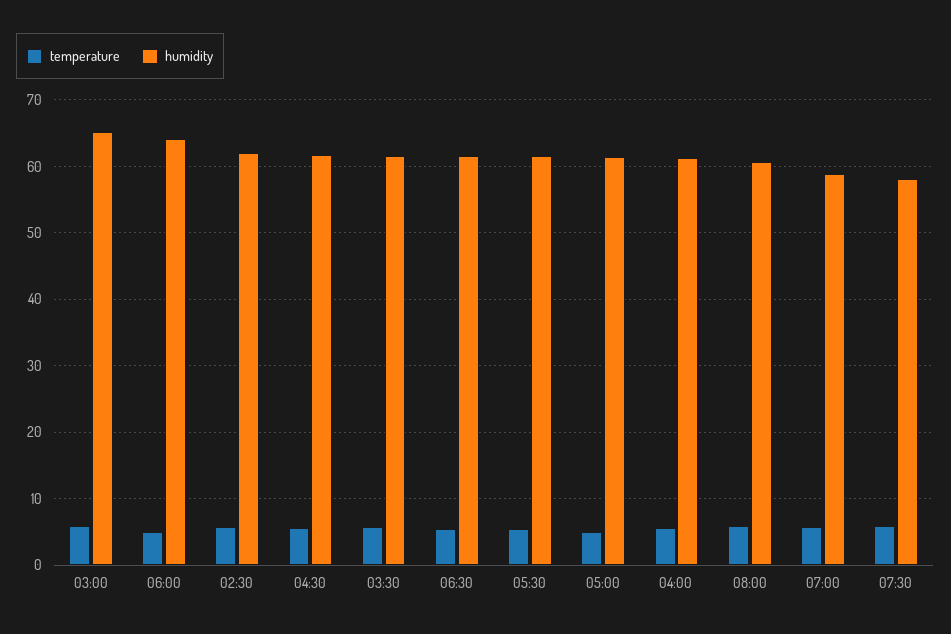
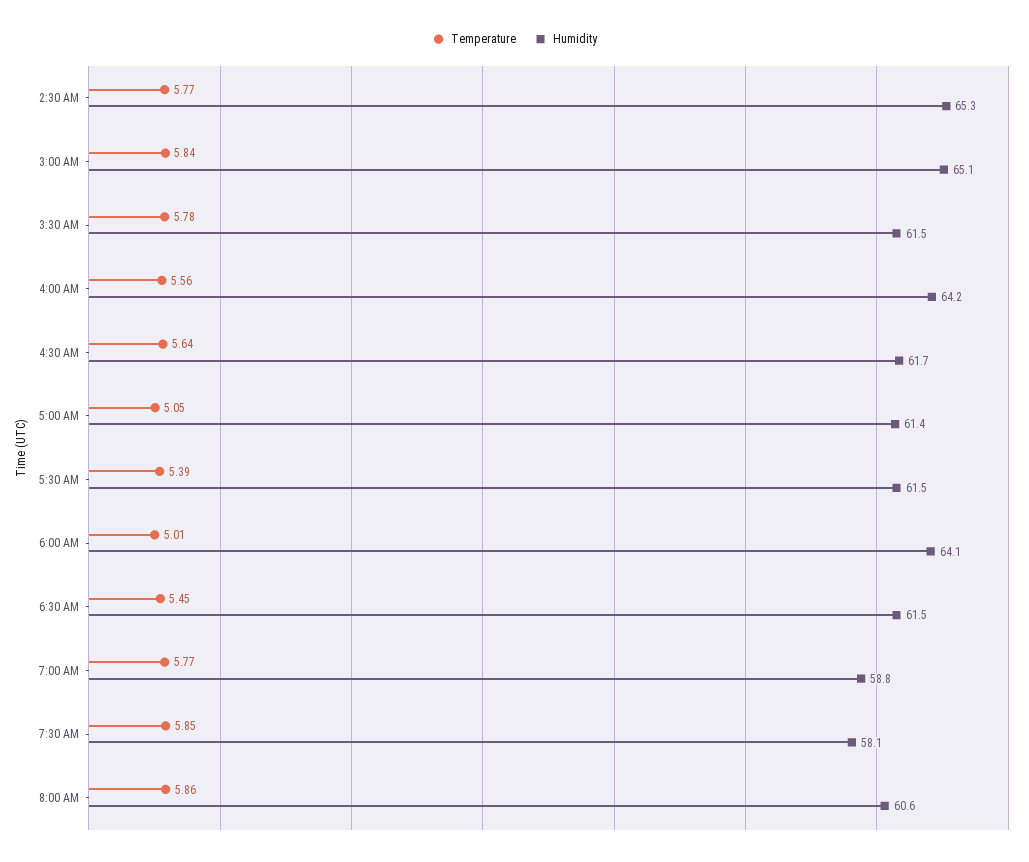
  {
    "temperature": {
      "03:00": 5.84,
      "06:00": 5.01,
      "02:30": 5.77,
      "04:30": 5.64,
      "03:30": 5.78,
      "06:30": 5.45,
      "05:30": 5.39,
      "05:00": 5.05,
      "04:00": 5.56,
      "08:00": 5.86,
      "07:00": 5.77,
      "07:30": 5.85
    },
    "humidity": {
      "03:00": 65.1,
      "06:00": 64.1,
-     "02:30": 62,
+     "02:30": 65.3,
      "04:30": 61.7,
      "03:30": 61.5,
      "06:30": 61.5,
      "05:30": 61.5,
      "05:00": 61.4,
-     "04:00": 61,
+     "04:00": 64.2,
      "08:00": 60.6,
      "07:00": 58.8,
      "07:30": 58.1
    }
  }

